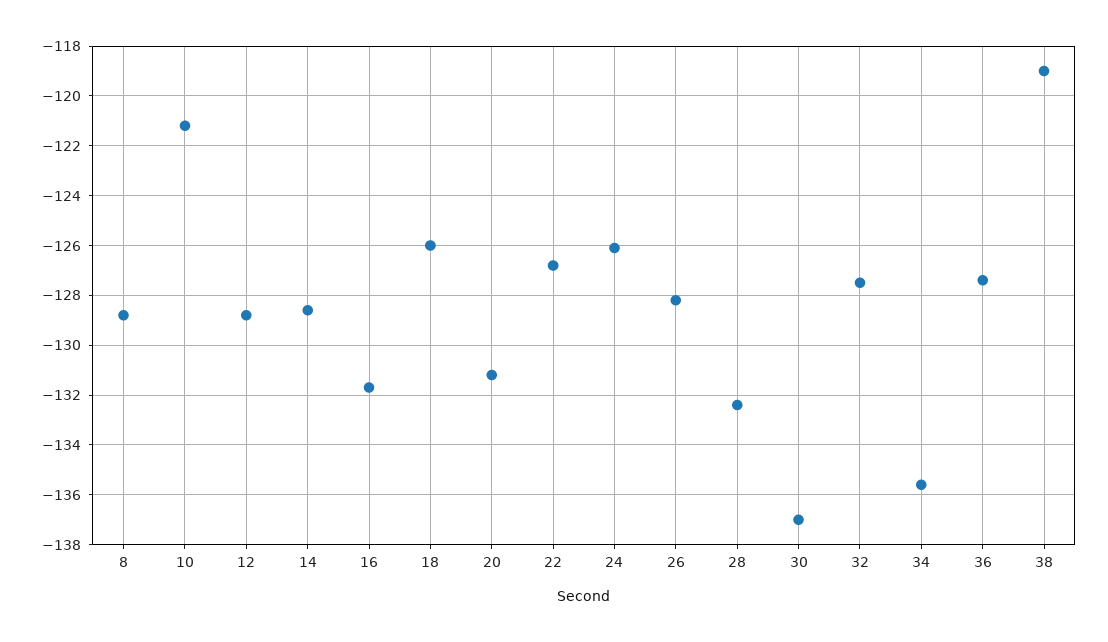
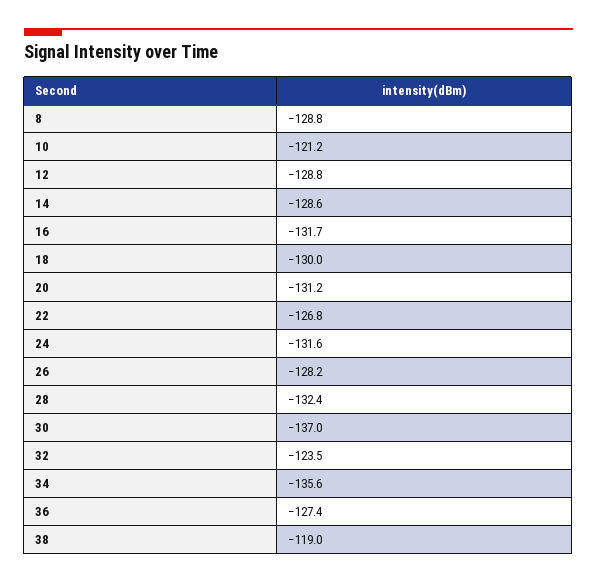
  {
    "8": -128.8,
    "10": -121.2,
    "12": -128.8,
    "14": -128.6,
    "16": -131.7,
-   "18": -126,
+   "18": -130,
    "20": -131.2,
    "22": -126.8,
-   "24": -126,
+   "24": -131.6,
    "26": -128.2,
    "28": -132.4,
    "30": -137,
-   "32": -127.5,
+   "32": -123.5,
    "34": -135.6,
    "36": -127.4,
    "38": -119
  }

